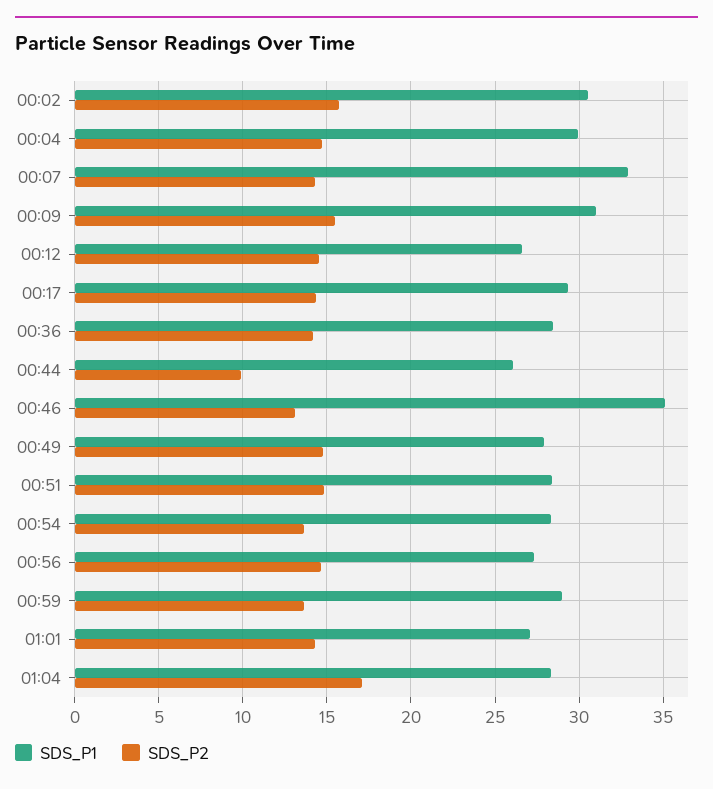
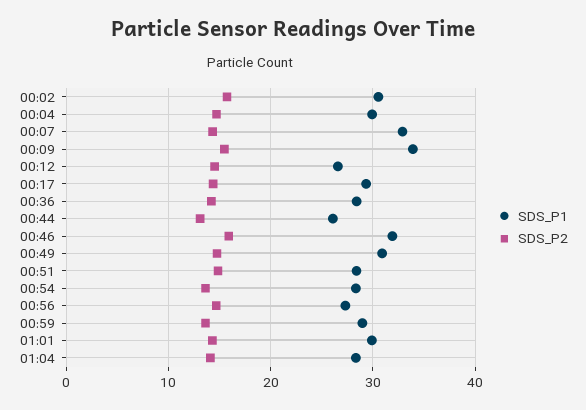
  {
    "SDS_P1": {
      "00:02": 30.5,
      "00:04": 30,
      "00:07": 33,
-     "00:09": 31,
+     "00:09": 34,
      "00:12": 26.5,
      "00:17": 29.5,
      "00:36": 28.5,
      "00:44": 26,
-     "00:46": 35,
+     "00:46": 32,
-     "00:49": 28,
+     "00:49": 31,
      "00:51": 28.5,
      "00:54": 28.5,
      "00:56": 27.5,
      "00:59": 29,
-     "01:01": 27,
+     "01:01": 30,
      "01:04": 28.5
    },
    "SDS_P2": {
      "00:02": 15.5,
      "00:04": 14.5,
      "00:07": 14.5,
      "00:09": 15.5,
      "00:12": 14.5,
      "00:17": 14.5,
      "00:36": 14,
-     "00:44": 10,
+     "00:44": 13,
-     "00:46": 13,
+     "00:46": 16,
      "00:49": 15,
      "00:51": 15,
      "00:54": 13.5,
      "00:56": 14.5,
      "00:59": 13.5,
      "01:01": 14.5,
-     "01:04": 17
+     "01:04": 14
    }
  }

